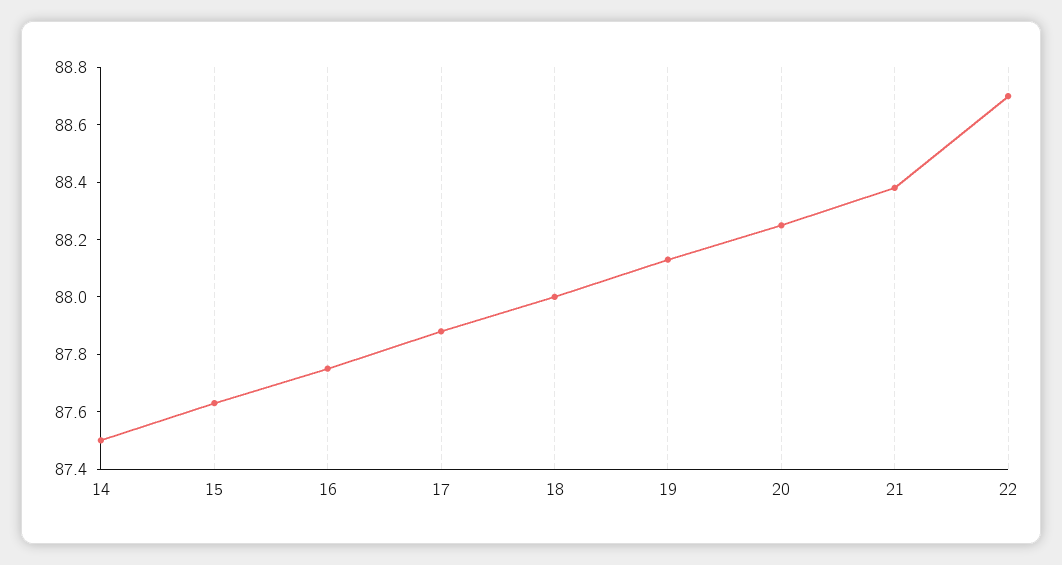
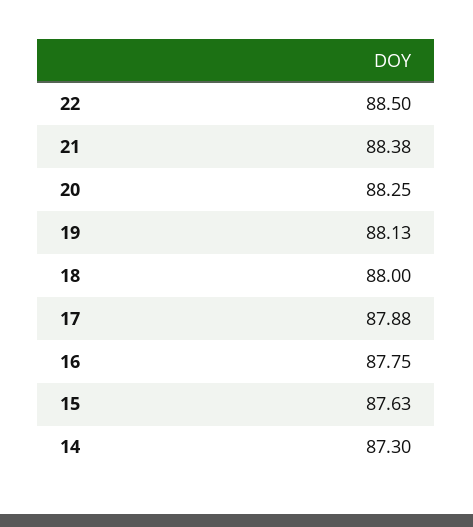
  {
-   "14": 87.5,
+   "14": 87.3,
    "15": 87.63,
    "16": 87.75,
    "17": 87.88,
    "18": 88,
    "19": 88.13,
    "20": 88.25,
    "21": 88.38,
-   "22": 88.7
+   "22": 88.5
  }

